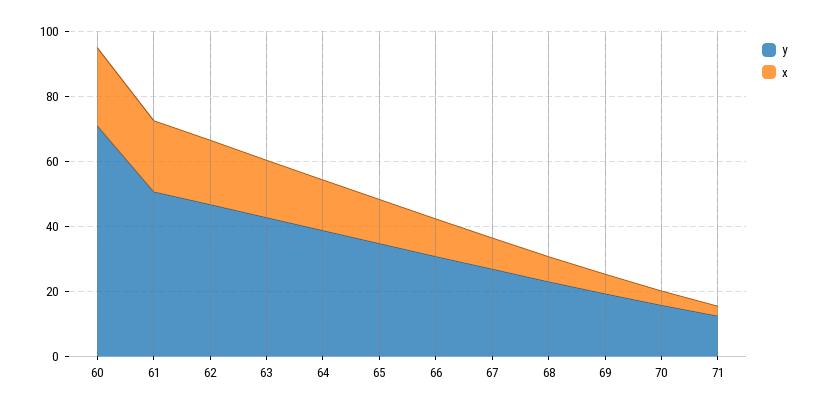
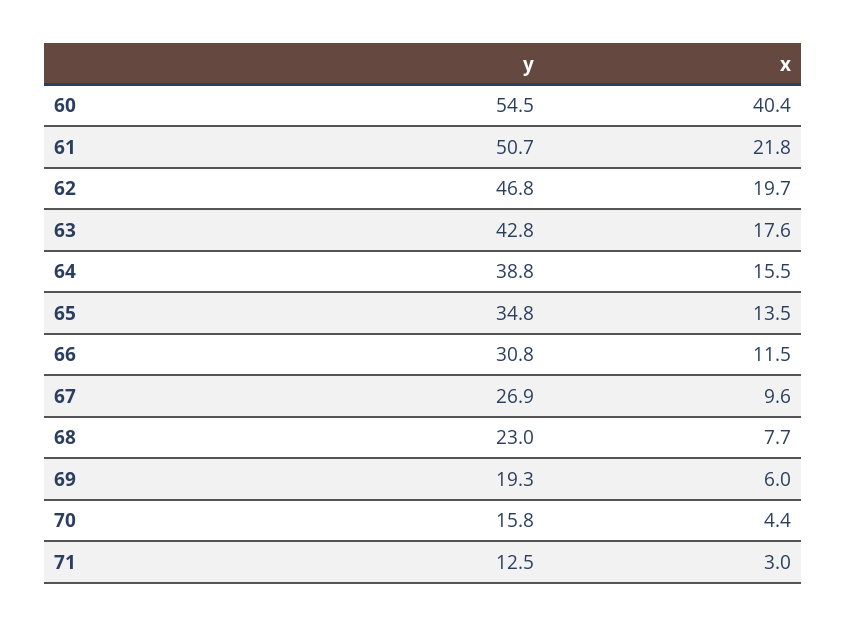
  {
    "y": {
-     "60": 70,
+     "60": 54.5,
      "61": 50.7,
      "62": 46.8,
      "63": 42.8,
      "64": 38.8,
      "65": 34.8,
      "66": 30.8,
      "67": 26.9,
      "68": 23,
      "69": 19.3,
      "70": 15.8,
      "71": 12.5
    },
    "x": {
-     "60": 25,
+     "60": 40.4,
      "61": 21.8,
      "62": 19.7,
      "63": 17.6,
      "64": 15.5,
      "65": 13.5,
      "66": 11.5,
      "67": 9.6,
      "68": 7.7,
      "69": 6,
      "70": 4.4,
      "71": 3
    }
  }

